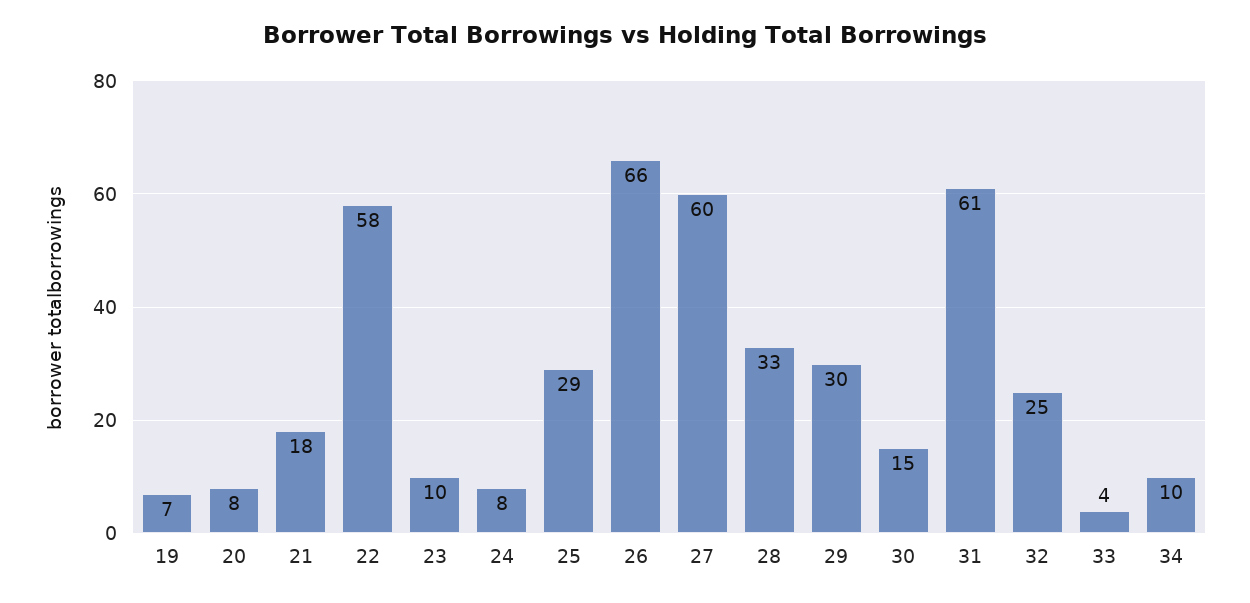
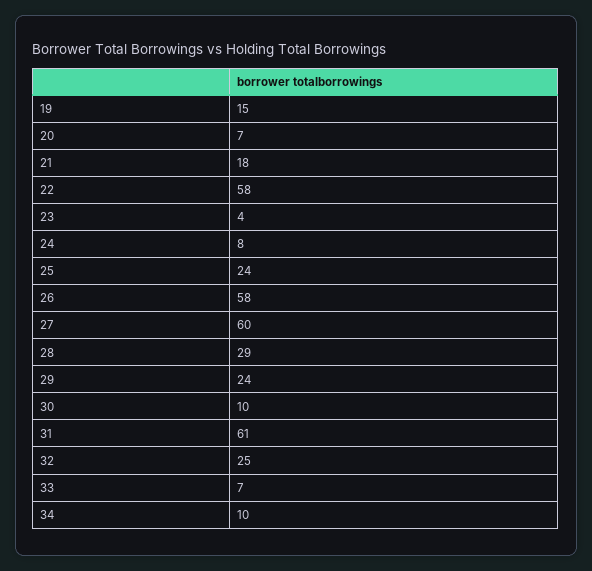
  {
-   "19": 7,
+   "19": 15,
-   "20": 8,
+   "20": 7,
    "21": 18,
    "22": 58,
-   "23": 10,
+   "23": 4,
    "24": 8,
-   "25": 29,
+   "25": 24,
-   "26": 66,
+   "26": 58,
    "27": 60,
-   "28": 33,
+   "28": 29,
-   "29": 30,
+   "29": 24,
-   "30": 15,
+   "30": 10,
    "31": 61,
    "32": 25,
-   "33": 4,
+   "33": 7,
    "34": 10
  }

